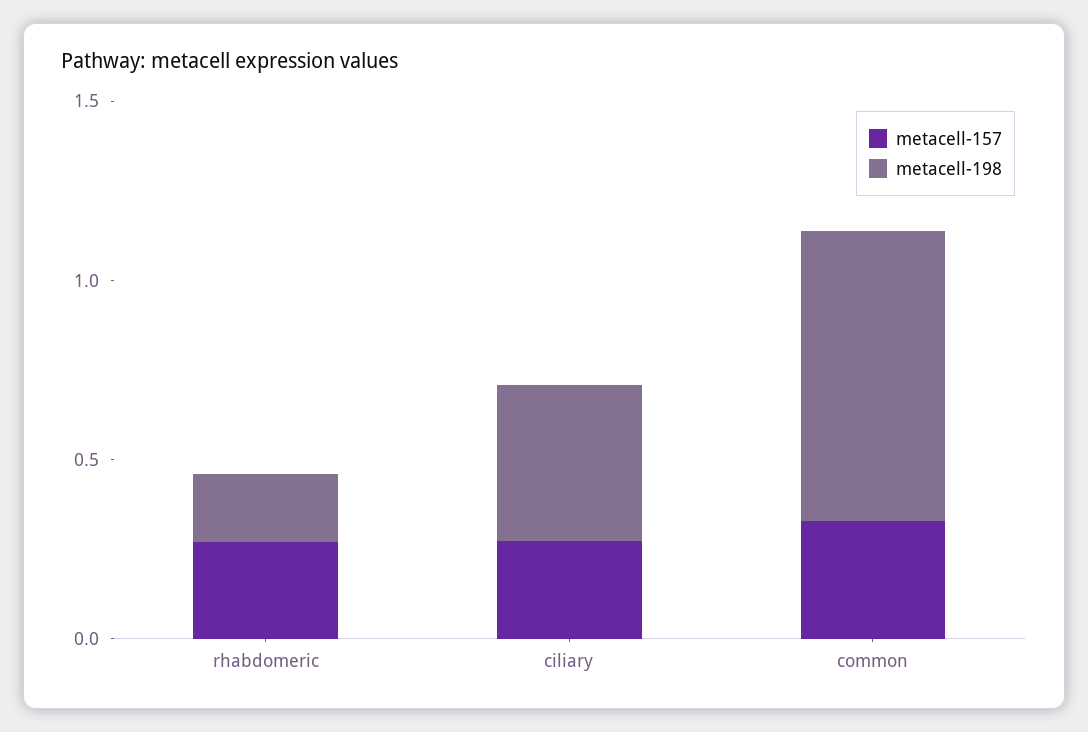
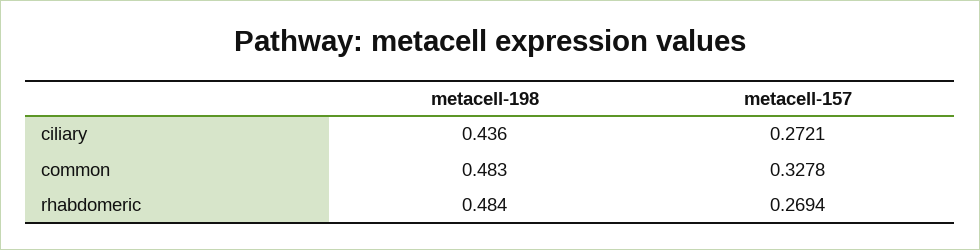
  {
    "metacell-157": {
      "rhabdomeric": 0.2694,
      "ciliary": 0.2721,
      "common": 0.3278
    },
    "metacell-198": {
-     "rhabdomeric": 0.2,
+     "rhabdomeric": 0.484,
      "ciliary": 0.436,
-     "common": 0.8
+     "common": 0.483
    }
  }

